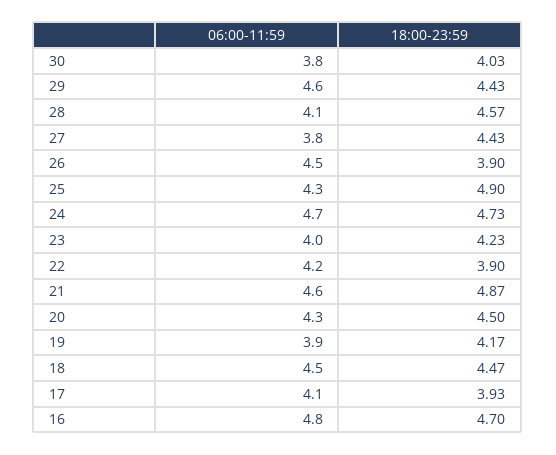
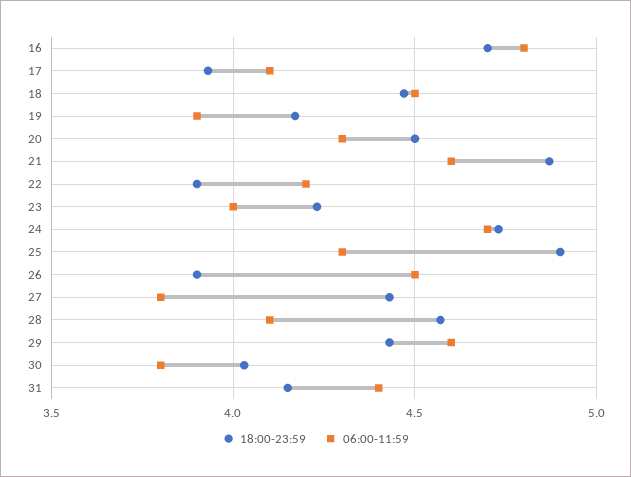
  {
    "06:00-11:59": {
      "30": 3.8,
      "29": 4.6,
      "28": 4.1,
      "27": 3.8,
      "26": 4.5,
      "25": 4.3,
      "24": 4.7,
      "23": 4,
      "22": 4.2,
      "21": 4.6,
      "20": 4.3,
      "19": 3.9,
      "18": 4.5,
      "17": 4.1,
-     "16": 4.8
+     "16": 4.8,
+     "31": 4.4
    },
    "18:00-23:59": {
      "30": 4.03,
      "29": 4.43,
      "28": 4.57,
      "27": 4.43,
      "26": 3.9,
      "25": 4.9,
      "24": 4.73,
      "23": 4.23,
      "22": 3.9,
      "21": 4.87,
      "20": 4.5,
      "19": 4.17,
      "18": 4.47,
      "17": 3.93,
-     "16": 4.7
+     "16": 4.7,
+     "31": 4.15
    }
  }

